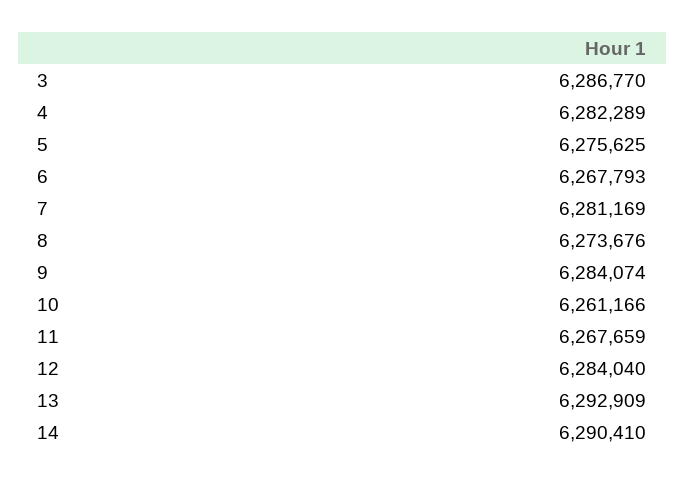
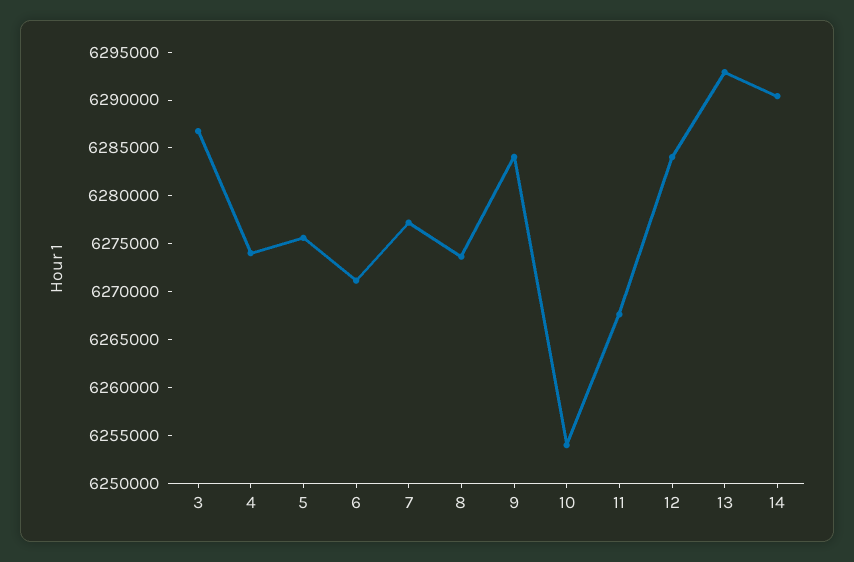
  {
    "3": 6286770,
-   "4": 6282289,
+   "4": 6274000,
    "5": 6275625,
-   "6": 6267793,
+   "6": 6271000,
-   "7": 6281169,
+   "7": 6277000,
    "8": 6273676,
    "9": 6284074,
-   "10": 6261166,
+   "10": 6254000,
    "11": 6267659,
    "12": 6284040,
    "13": 6292909,
    "14": 6290410
  }

